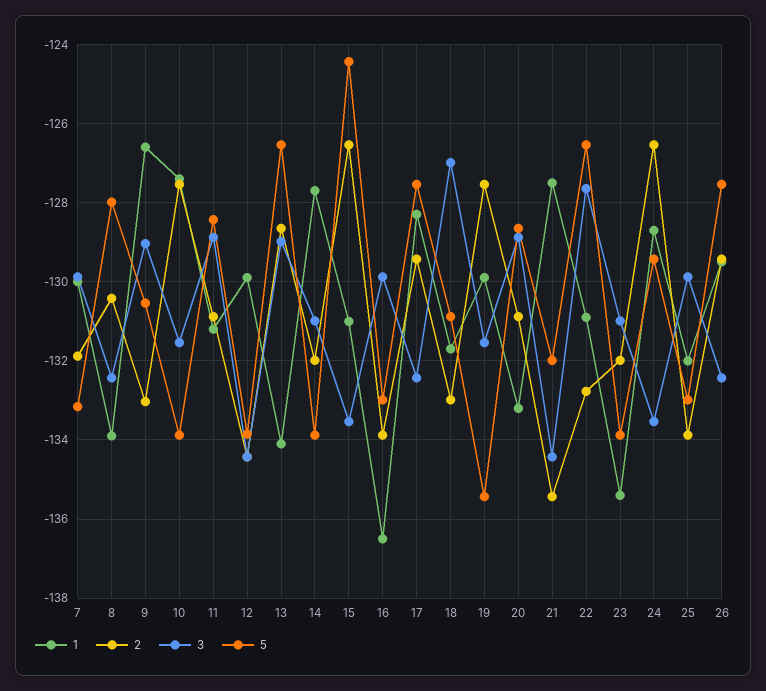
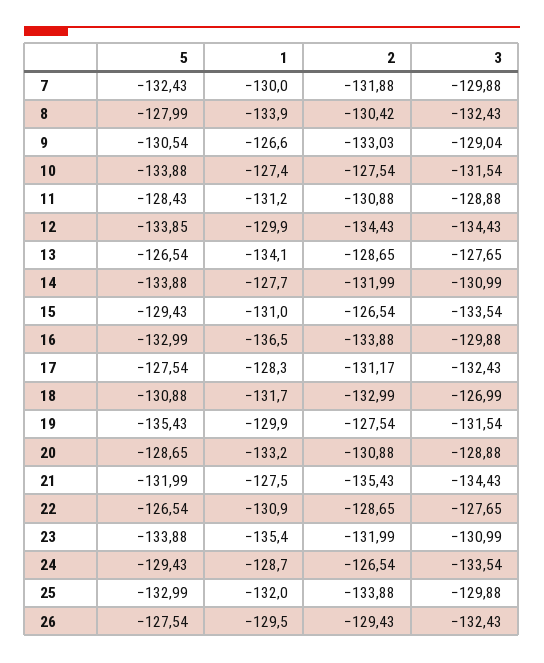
  {
    "1": {
      "7": -130,
      "8": -133.9,
      "9": -126.6,
      "10": -127.4,
      "11": -131.2,
      "12": -129.9,
      "13": -134.1,
      "14": -127.7,
      "15": -131,
      "16": -136.5,
      "17": -128.3,
      "18": -131.7,
      "19": -129.9,
      "20": -133.2,
      "21": -127.5,
      "22": -130.9,
      "23": -135.4,
      "24": -128.7,
      "25": -132,
      "26": -129.5
    },
    "2": {
      "7": -131.88,
      "8": -130.42,
      "9": -133.03,
      "10": -127.54,
      "11": -130.88,
      "12": -134.43,
      "13": -128.65,
      "14": -131.99,
      "15": -126.54,
      "16": -133.88,
-     "17": -129.4,
+     "17": -131.17,
      "18": -132.99,
      "19": -127.54,
      "20": -130.88,
      "21": -135.43,
-     "22": -132.8,
+     "22": -128.65,
      "23": -131.99,
      "24": -126.54,
      "25": -133.88,
      "26": -129.43
    },
    "3": {
      "7": -129.88,
      "8": -132.43,
      "9": -129.04,
      "10": -131.54,
      "11": -128.88,
      "12": -134.43,
-     "13": -129,
+     "13": -127.65,
      "14": -130.99,
      "15": -133.54,
      "16": -129.88,
      "17": -132.43,
      "18": -126.99,
      "19": -131.54,
      "20": -128.88,
      "21": -134.43,
      "22": -127.65,
      "23": -130.99,
      "24": -133.54,
      "25": -129.88,
      "26": -132.43
    },
    "5": {
-     "7": -133.2,
+     "7": -132.43,
      "8": -127.99,
      "9": -130.54,
      "10": -133.88,
      "11": -128.43,
      "12": -133.85,
      "13": -126.54,
      "14": -133.88,
-     "15": -124.4,
+     "15": -129.43,
      "16": -132.99,
      "17": -127.54,
      "18": -130.88,
      "19": -135.43,
      "20": -128.65,
      "21": -131.99,
      "22": -126.54,
      "23": -133.88,
      "24": -129.43,
      "25": -132.99,
      "26": -127.54
    }
  }

